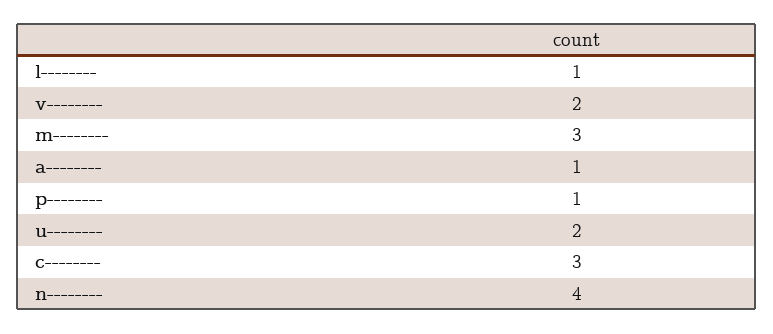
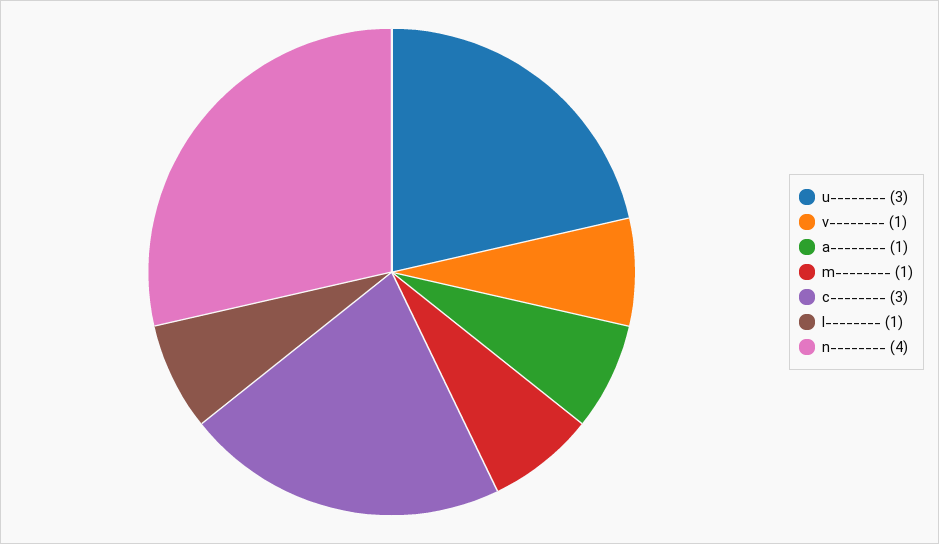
  {
    "l--------": 1,
-   "v--------": 2,
+   "v--------": 1,
-   "m--------": 3,
+   "m--------": 1,
    "a--------": 1,
-   "p--------": 1,
-   "u--------": 2,
+   "u--------": 3,
    "c--------": 3,
    "n--------": 4
  }

